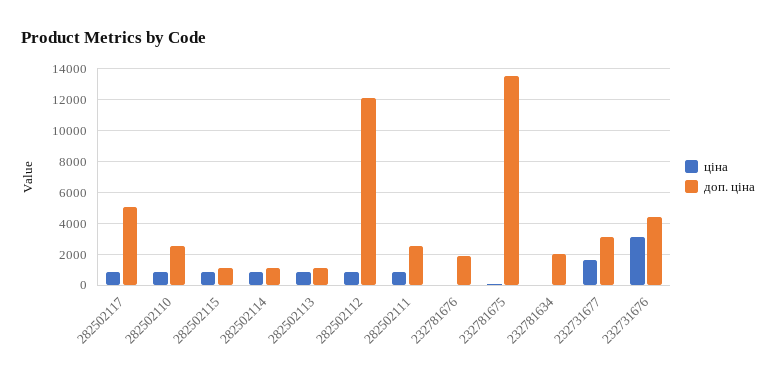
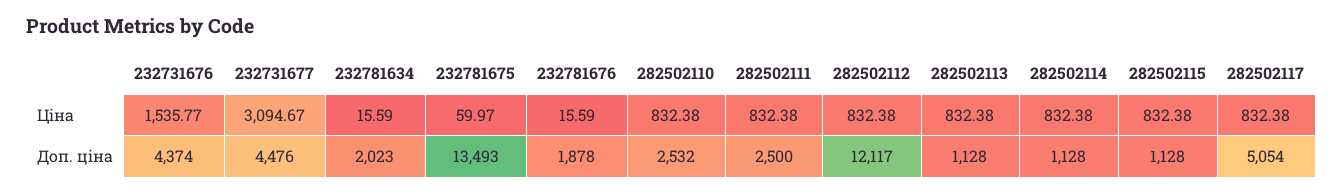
  {
    "ціна": {
      "282502117": 832.38,
      "282502110": 832.38,
      "282502115": 832.38,
      "282502114": 832.38,
      "282502113": 832.38,
      "282502112": 832.38,
      "282502111": 832.38,
      "232781676": 15.59,
      "232781675": 59.97,
      "232781634": 15.59,
-     "232731677": 1500,
+     "232731677": 3094.67,
-     "232731676": 3000
+     "232731676": 1535.77
    },
    "доп. ціна": {
      "282502117": 5054,
      "282502110": 2532,
      "282502115": 1128,
      "282502114": 1128,
      "282502113": 1128,
      "282502112": 12117,
      "282502111": 2500,
      "232781676": 1878,
      "232781675": 13493,
      "232781634": 2023,
-     "232731677": 3000,
+     "232731677": 4476,
      "232731676": 4374
    }
  }

